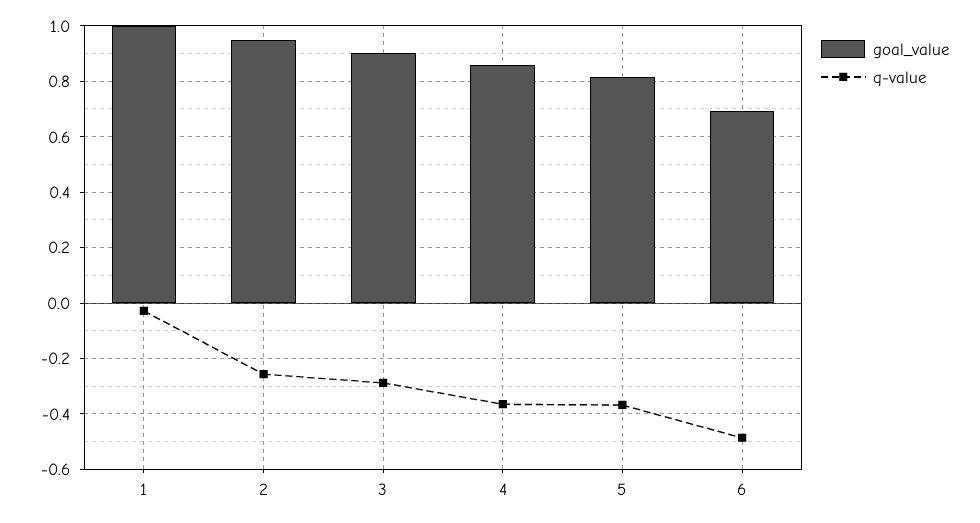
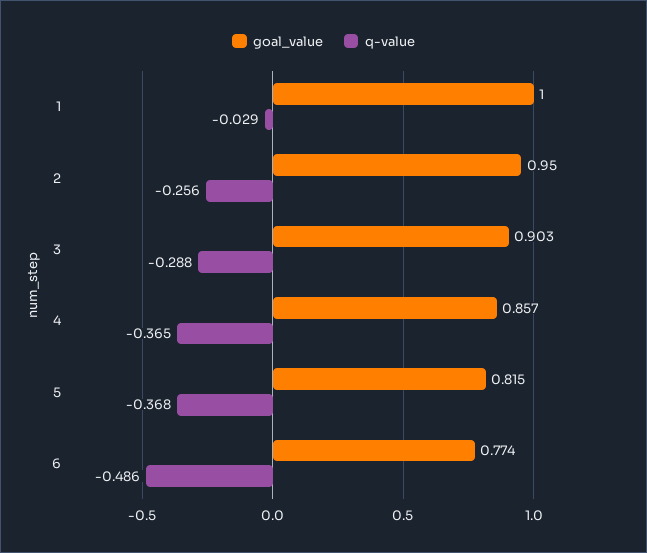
  {
    "goal_value": {
      "1": 1,
      "2": 0.95,
      "3": 0.903,
      "4": 0.857,
      "5": 0.815,
-     "6": 0.7
+     "6": 0.774
    },
    "q-value": {
      "1": -0.029,
      "2": -0.256,
      "3": -0.288,
      "4": -0.365,
      "5": -0.368,
      "6": -0.486
    }
  }

